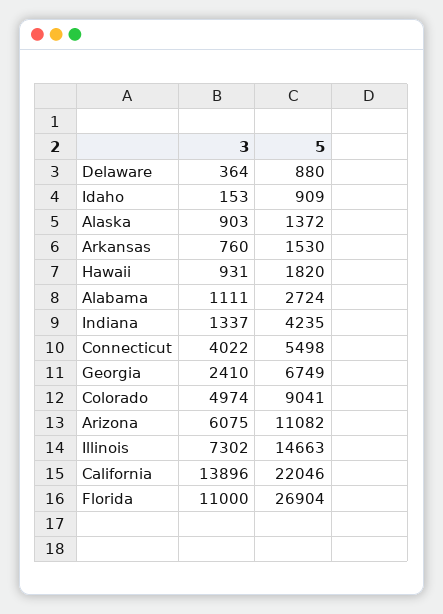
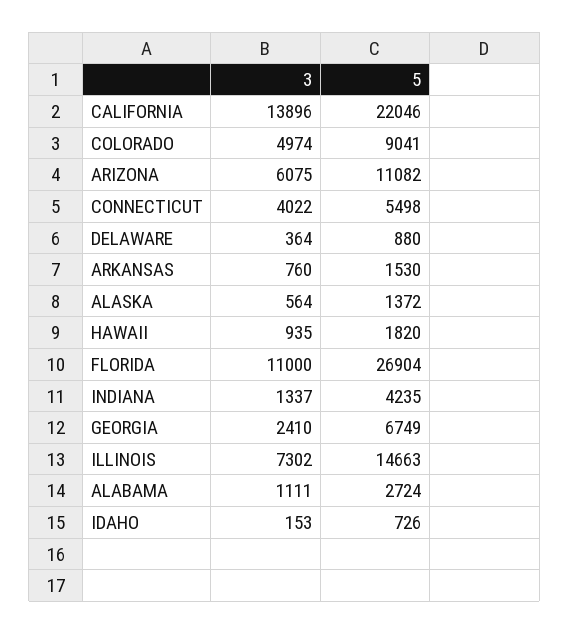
  {
    "3": {
      "Delaware": 364,
      "Idaho": 153,
-     "Alaska": 903,
+     "Alaska": 564,
      "Arkansas": 760,
-     "Hawaii": 931,
+     "Hawaii": 935,
      "Alabama": 1111,
      "Indiana": 1337,
      "Connecticut": 4022,
      "Georgia": 2410,
      "Colorado": 4974,
      "Arizona": 6075,
      "Illinois": 7302,
      "California": 13896,
      "Florida": 11000
    },
    "5": {
      "Delaware": 880,
-     "Idaho": 909,
+     "Idaho": 726,
      "Alaska": 1372,
      "Arkansas": 1530,
      "Hawaii": 1820,
      "Alabama": 2724,
      "Indiana": 4235,
      "Connecticut": 5498,
      "Georgia": 6749,
      "Colorado": 9041,
      "Arizona": 11082,
      "Illinois": 14663,
      "California": 22046,
      "Florida": 26904
    }
  }

